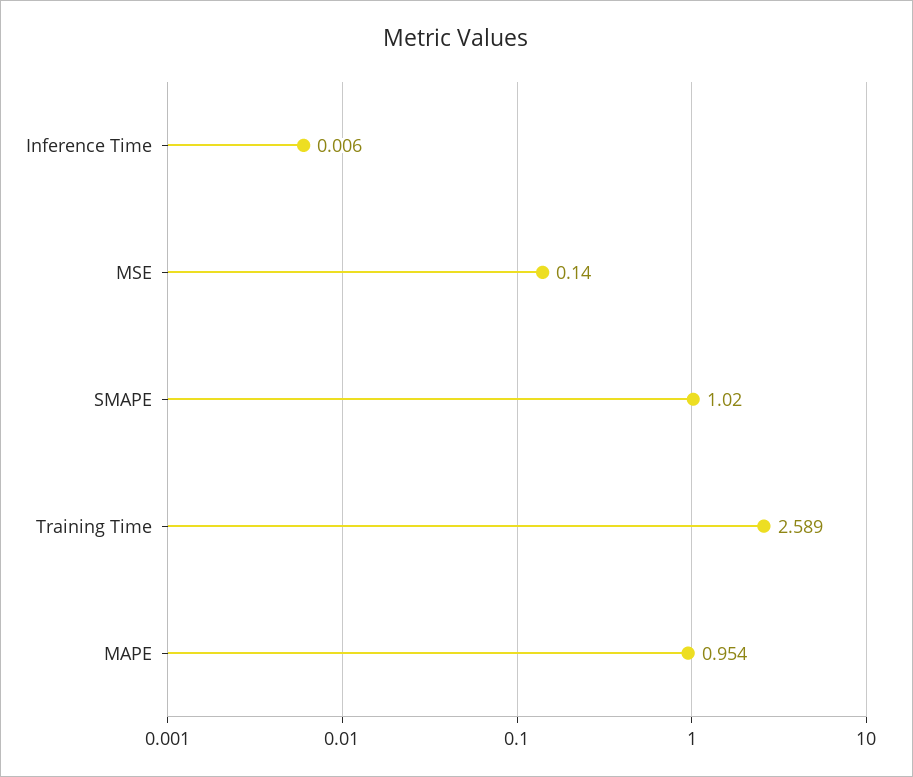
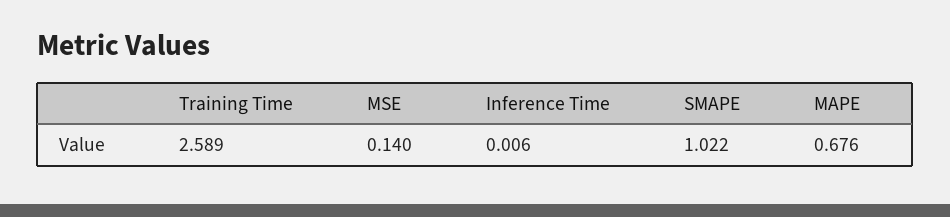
  {
    "Inference Time": 0.006,
    "MSE": 0.14,
-   "SMAPE": 1.02,
+   "SMAPE": 1.022,
    "Training Time": 2.589,
-   "MAPE": 0.954
+   "MAPE": 0.676
  }

